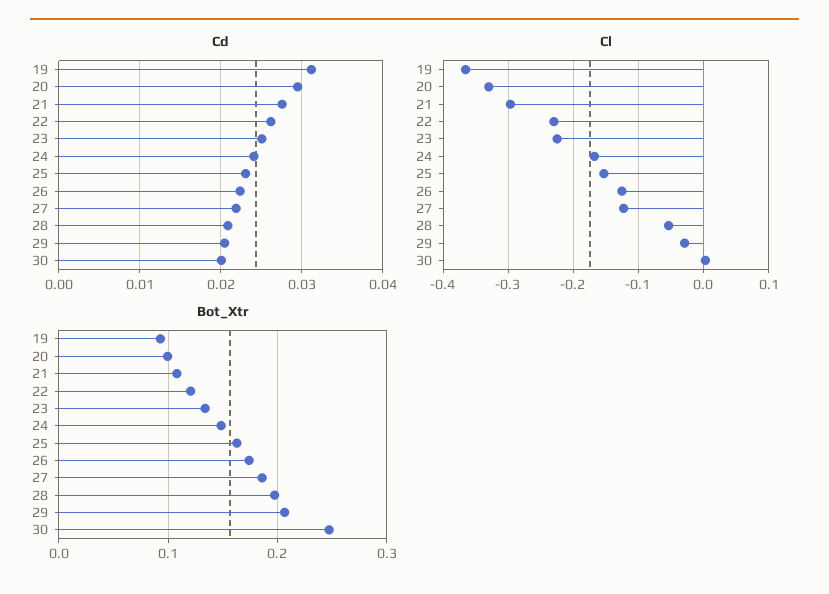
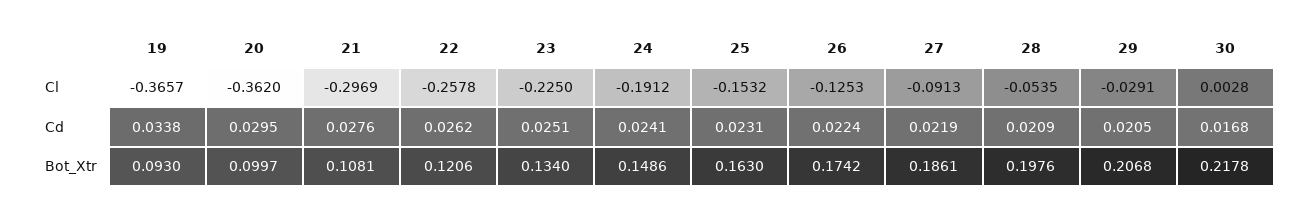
  {
    "Cd": {
-     "19": 0.031,
+     "19": 0.0338,
      "20": 0.0295,
      "21": 0.0276,
      "22": 0.0262,
      "23": 0.0251,
      "24": 0.0241,
      "25": 0.0231,
      "26": 0.0224,
      "27": 0.0219,
      "28": 0.0209,
      "29": 0.0205,
-     "30": 0.02
+     "30": 0.0168
    },
    "Cl": {
      "19": -0.3657,
-     "20": -0.33,
+     "20": -0.362,
      "21": -0.2969,
-     "22": -0.23,
+     "22": -0.2578,
      "23": -0.225,
-     "24": -0.17,
+     "24": -0.1912,
      "25": -0.1532,
      "26": -0.1253,
-     "27": -0.12,
+     "27": -0.0913,
      "28": -0.0535,
      "29": -0.0291,
      "30": 0.0028
    },
    "Bot_Xtr": {
      "19": 0.093,
      "20": 0.0997,
      "21": 0.1081,
      "22": 0.1206,
      "23": 0.134,
      "24": 0.1486,
      "25": 0.163,
      "26": 0.1742,
      "27": 0.1861,
      "28": 0.1976,
      "29": 0.2068,
-     "30": 0.25
+     "30": 0.2178
    }
  }

